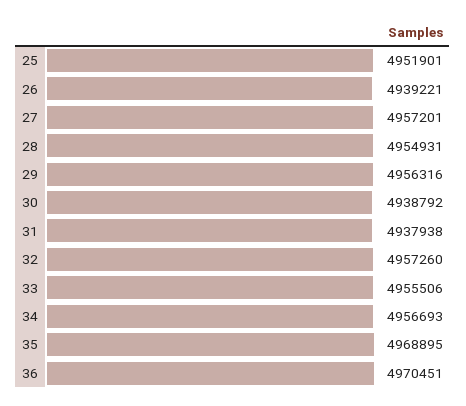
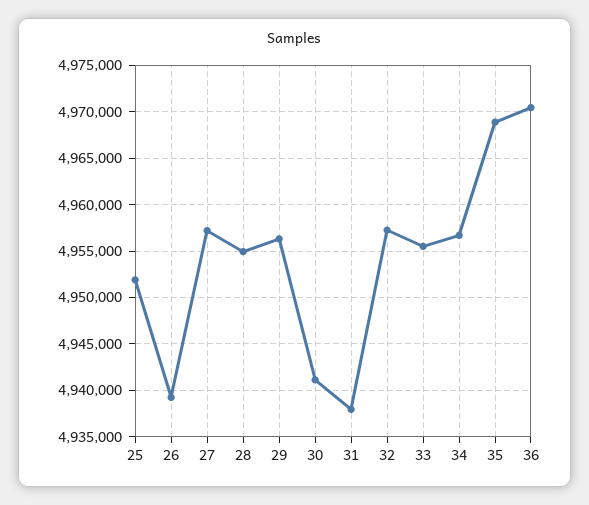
  {
    "25": 4951901,
    "26": 4939221,
    "27": 4957201,
    "28": 4954931,
    "29": 4956316,
-   "30": 4938792,
+   "30": 4941000,
    "31": 4937938,
    "32": 4957260,
    "33": 4955506,
    "34": 4956693,
    "35": 4968895,
    "36": 4970451
  }

